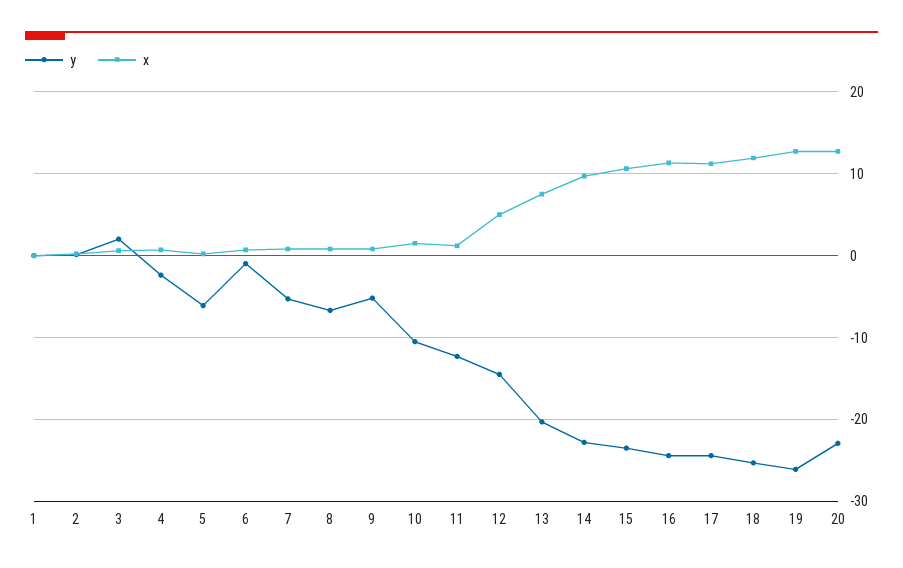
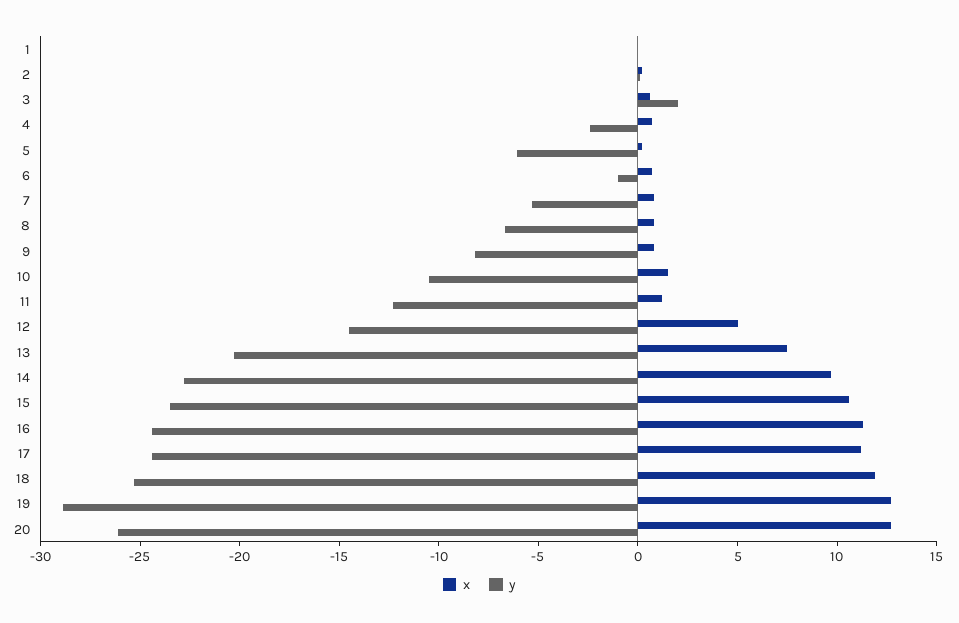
  {
    "y": {
      "1": 0,
      "2": 0,
      "3": 2,
      "4": -2,
      "5": -6,
      "6": -1,
      "7": -5,
      "8": -7,
-     "9": -5,
+     "9": -8,
      "10": -11,
      "11": -12,
      "12": -15,
      "13": -20,
      "14": -23,
      "15": -24,
      "16": -24,
      "17": -24,
      "18": -25,
-     "19": -26,
+     "19": -29,
-     "20": -23
+     "20": -26
    },
    "x": {
      "1": 0,
      "2": 0,
      "3": 1,
      "4": 1,
      "5": 0,
      "6": 1,
      "7": 1,
      "8": 1,
      "9": 1,
      "10": 2,
      "11": 1,
      "12": 5,
      "13": 8,
      "14": 10,
      "15": 11,
      "16": 11,
      "17": 11,
      "18": 12,
      "19": 13,
      "20": 13
    }
  }

